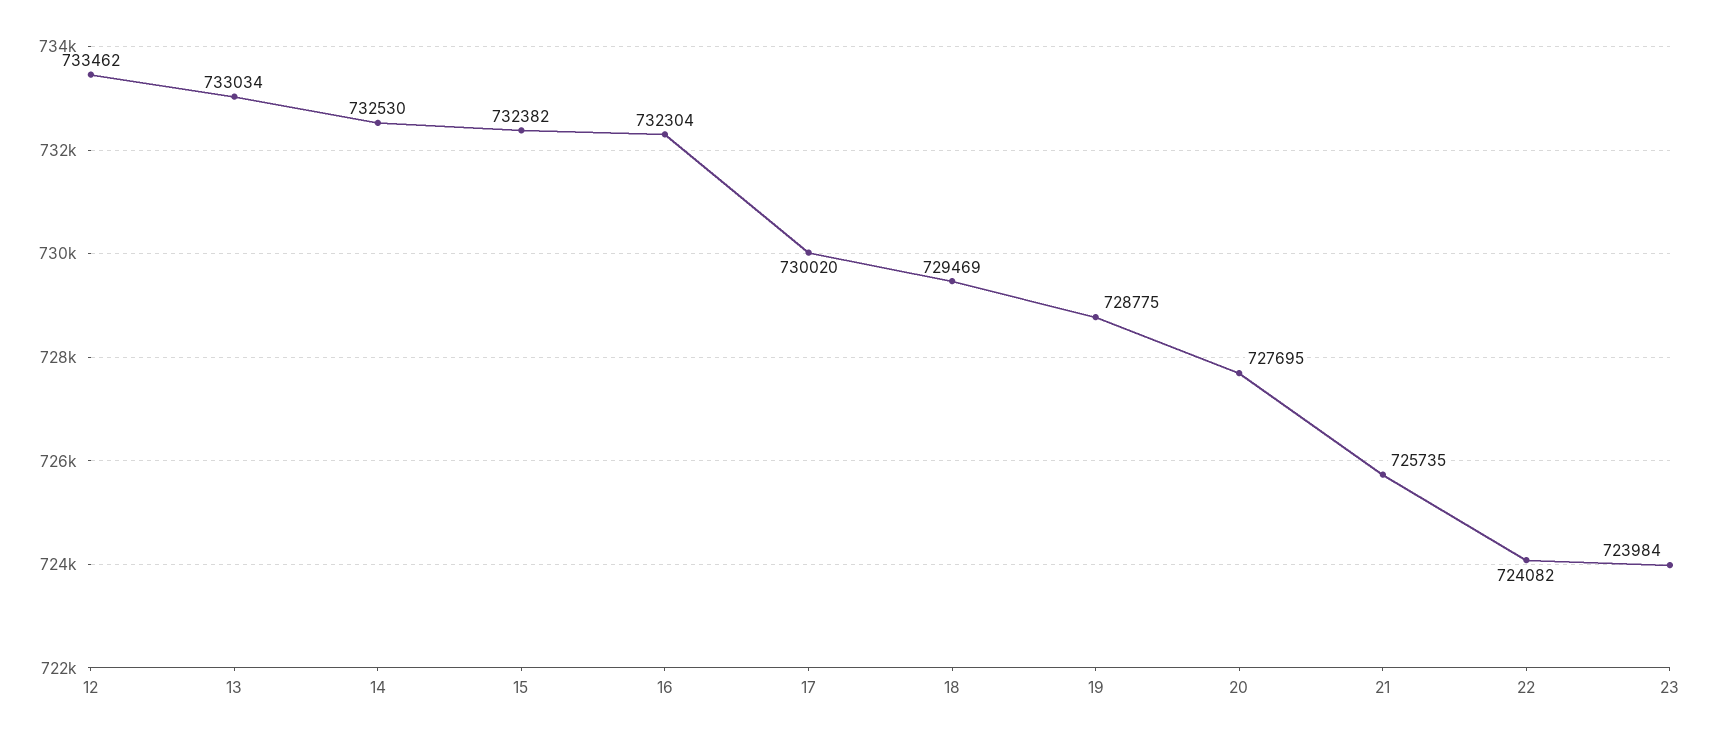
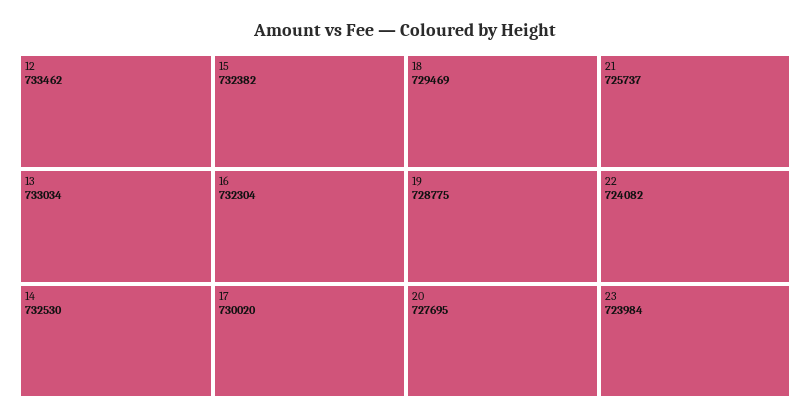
  {
    "12": 733462,
    "13": 733034,
    "14": 732530,
    "15": 732382,
    "16": 732304,
    "17": 730020,
    "18": 729469,
    "19": 728775,
    "20": 727695,
-   "21": 725735,
+   "21": 725737,
    "22": 724082,
    "23": 723984
  }

